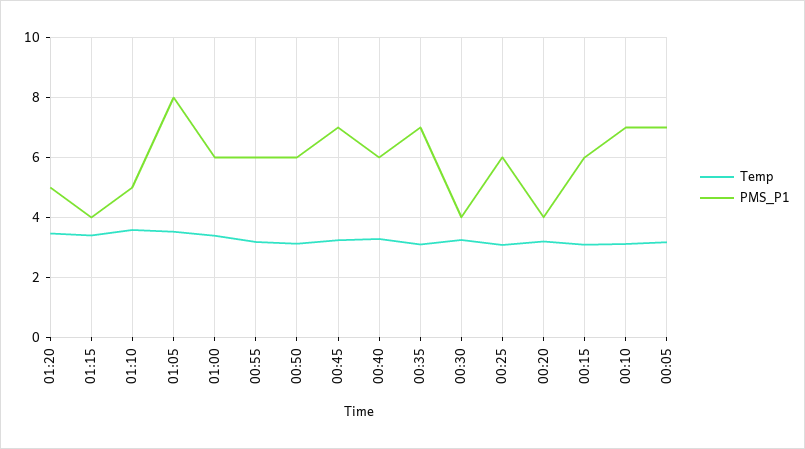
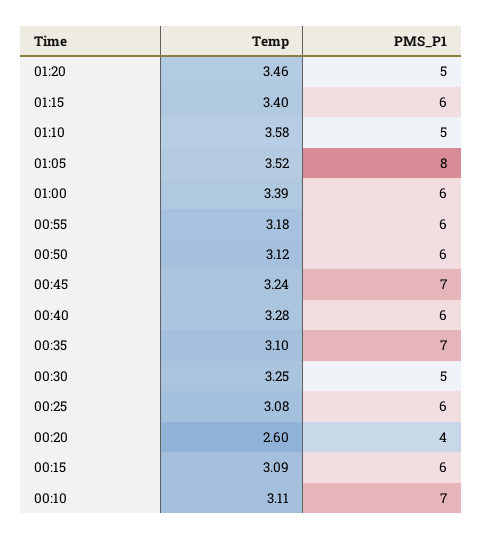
  {
    "Temp": {
      "01:20": 3.46,
      "01:15": 3.4,
      "01:10": 3.58,
      "01:05": 3.52,
      "01:00": 3.39,
      "00:55": 3.18,
      "00:50": 3.12,
      "00:45": 3.24,
      "00:40": 3.28,
      "00:35": 3.1,
      "00:30": 3.25,
      "00:25": 3.08,
-     "00:20": 3.25,
+     "00:20": 2.6,
      "00:15": 3.09,
-     "00:10": 3.11,
+     "00:10": 3.11
-     "00:05": 3.25
    },
    "PMS_P1": {
      "01:20": 5,
-     "01:15": 4,
+     "01:15": 6,
      "01:10": 5,
      "01:05": 8,
      "01:00": 6,
      "00:55": 6,
      "00:50": 6,
      "00:45": 7,
      "00:40": 6,
      "00:35": 7,
-     "00:30": 4,
+     "00:30": 5,
      "00:25": 6,
      "00:20": 4,
      "00:15": 6,
-     "00:10": 7,
+     "00:10": 7
-     "00:05": 7
    }
  }

